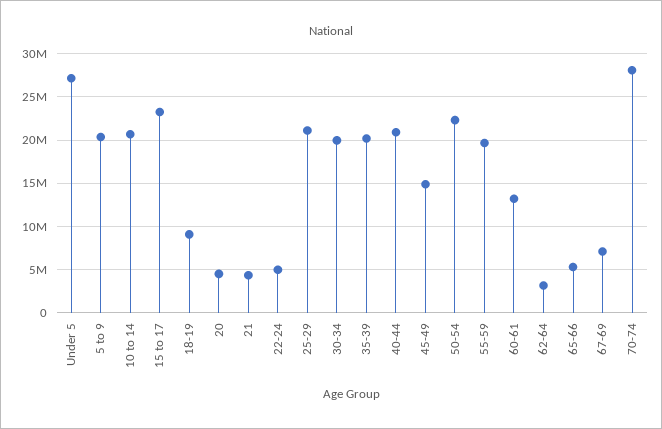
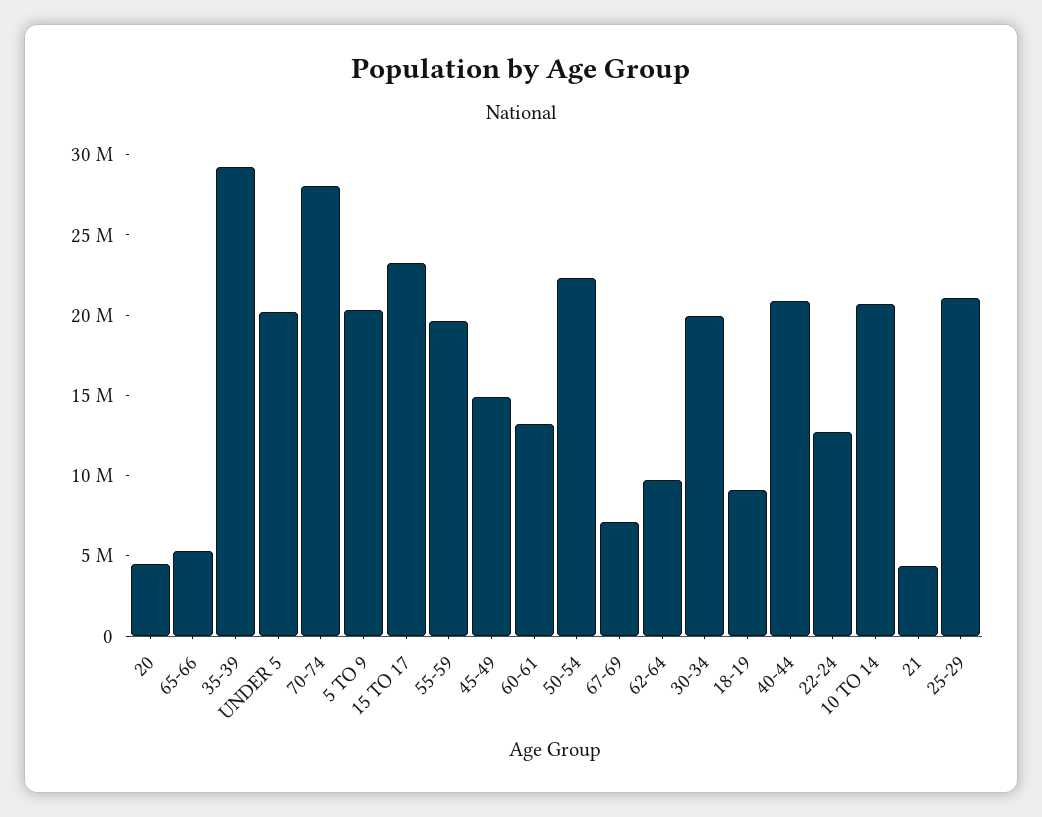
  {
-   "Under 5": 27000000,
+   "Under 5": 20000000,
    "5 to 9": 20000000,
    "10 to 14": 21000000,
    "15 to 17": 23000000,
    "18-19": 9000000,
    "20": 5000000,
    "21": 4000000,
-   "22-24": 5000000,
+   "22-24": 13000000,
    "25-29": 21000000,
    "30-34": 20000000,
-   "35-39": 20000000,
+   "35-39": 29000000,
    "40-44": 21000000,
    "45-49": 15000000,
    "50-54": 22000000,
    "55-59": 20000000,
    "60-61": 13000000,
-   "62-64": 3000000,
+   "62-64": 10000000,
    "65-66": 5000000,
    "67-69": 7000000,
    "70-74": 28000000
  }

